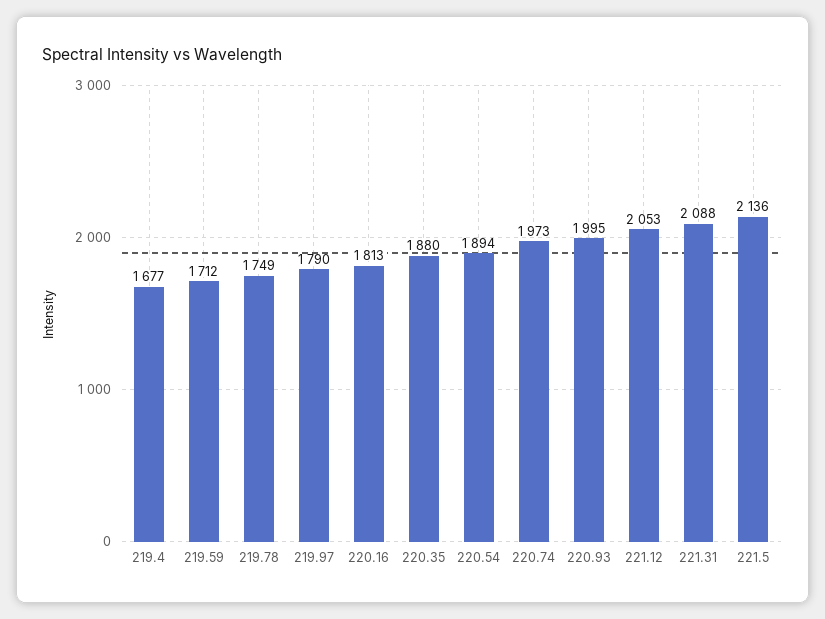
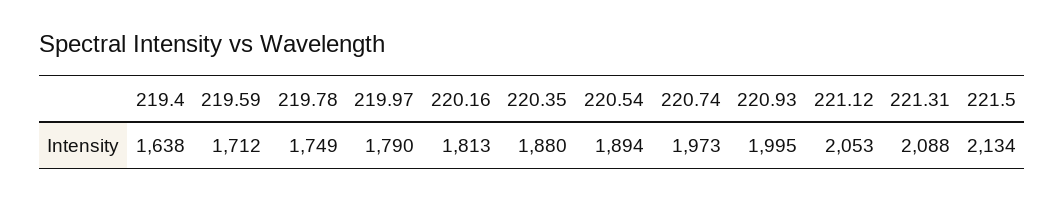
  {
-   "219.4": 1677,
+   "219.4": 1638,
    "219.59": 1712,
    "219.78": 1749,
    "219.97": 1790,
    "220.16": 1813,
    "220.35": 1880,
    "220.54": 1894,
    "220.74": 1973,
    "220.93": 1995,
    "221.12": 2053,
    "221.31": 2088,
-   "221.5": 2136
+   "221.5": 2134
  }

